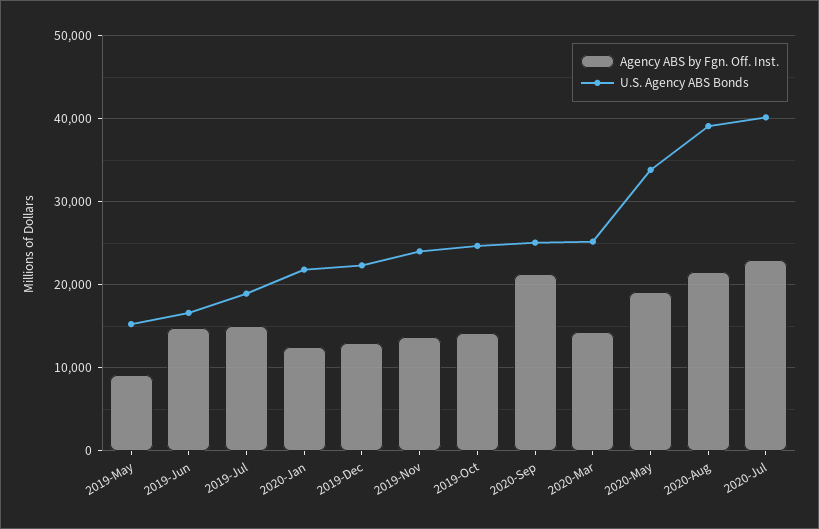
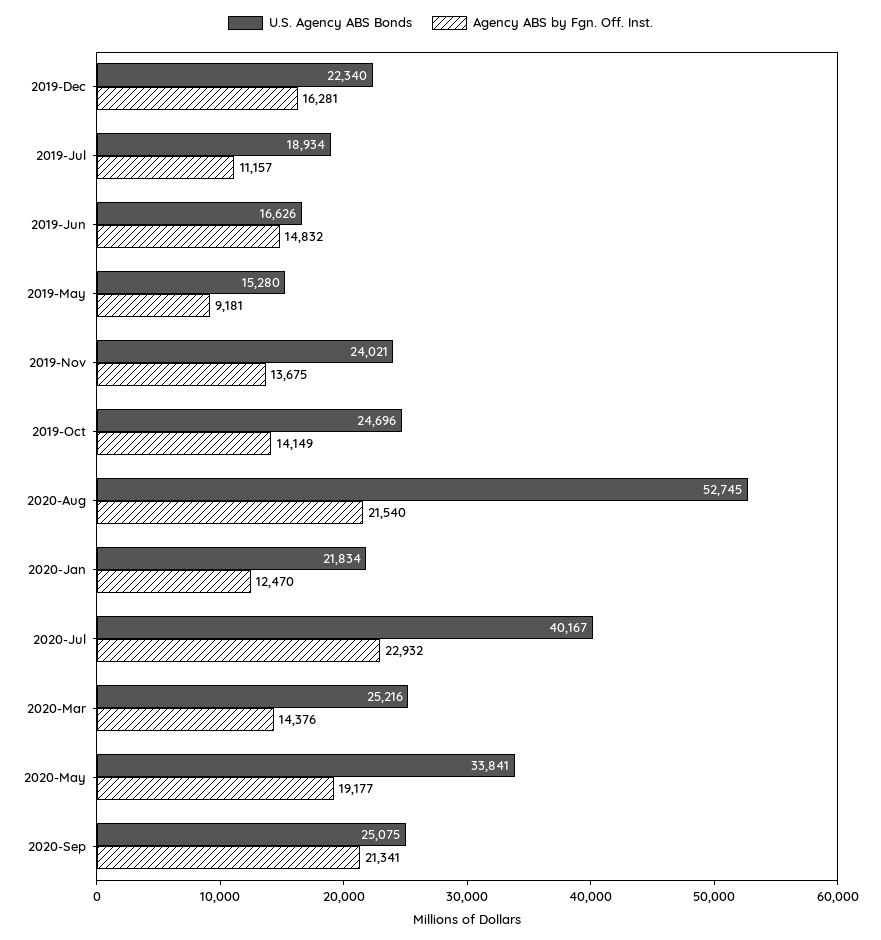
  {
    "Agency ABS by Fgn. Off. Inst.": {
      "2019-May": 9181,
      "2019-Jun": 14832,
-     "2019-Jul": 15000,
+     "2019-Jul": 11157,
      "2020-Jan": 12470,
-     "2019-Dec": 13000,
+     "2019-Dec": 16281,
      "2019-Nov": 13675,
      "2019-Oct": 14149,
      "2020-Sep": 21341,
      "2020-Mar": 14376,
      "2020-May": 19177,
      "2020-Aug": 21540,
      "2020-Jul": 22932
    },
    "U.S. Agency ABS Bonds": {
      "2019-May": 15280,
      "2019-Jun": 16626,
      "2019-Jul": 18934,
      "2020-Jan": 21834,
      "2019-Dec": 22340,
      "2019-Nov": 24021,
      "2019-Oct": 24696,
      "2020-Sep": 25075,
      "2020-Mar": 25216,
      "2020-May": 33841,
-     "2020-Aug": 39000,
+     "2020-Aug": 52745,
      "2020-Jul": 40167
    }
  }

